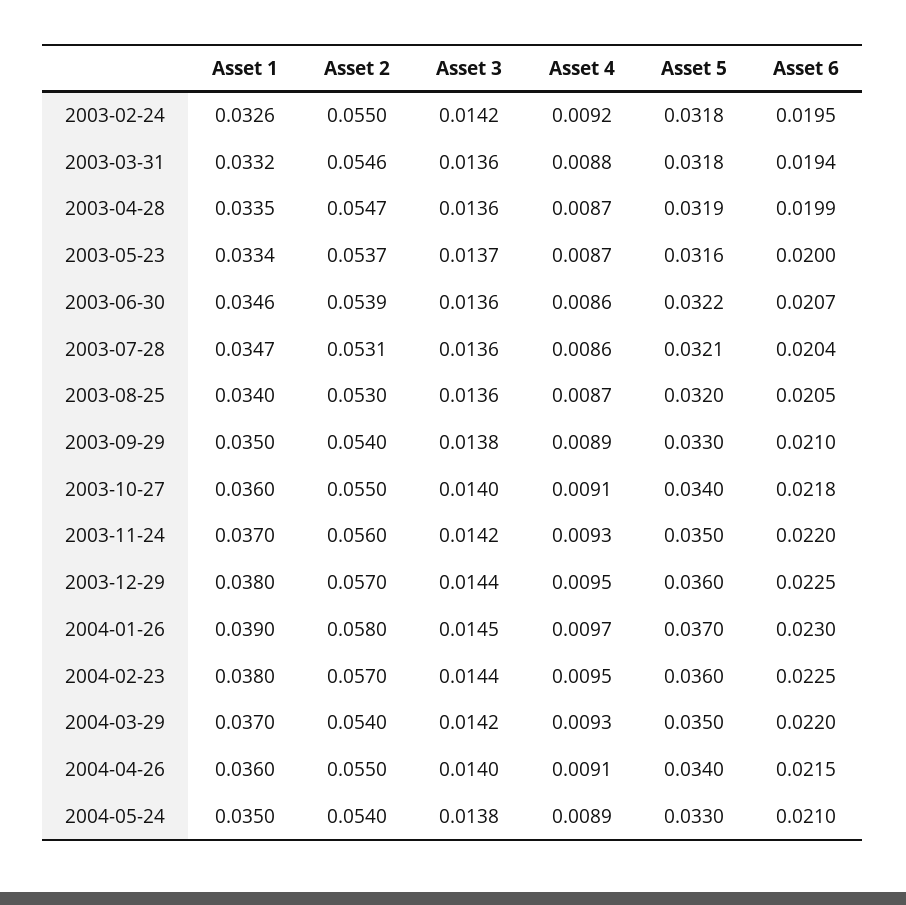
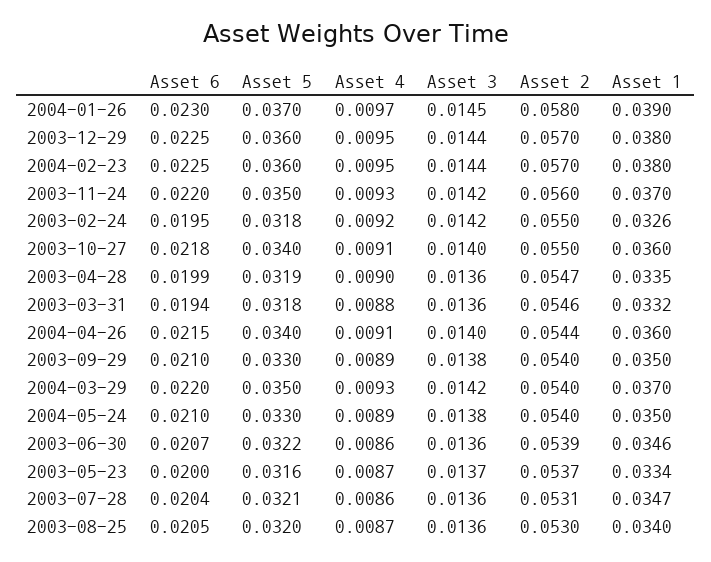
  {
    "Asset 1": {
      "2003-02-24": 0.0326,
      "2003-03-31": 0.0332,
      "2003-04-28": 0.0335,
      "2003-05-23": 0.0334,
      "2003-06-30": 0.0346,
      "2003-07-28": 0.0347,
      "2003-08-25": 0.034,
      "2003-09-29": 0.035,
      "2003-10-27": 0.036,
      "2003-11-24": 0.037,
      "2003-12-29": 0.038,
      "2004-01-26": 0.039,
      "2004-02-23": 0.038,
      "2004-03-29": 0.037,
      "2004-04-26": 0.036,
      "2004-05-24": 0.035
    },
    "Asset 2": {
      "2003-02-24": 0.055,
      "2003-03-31": 0.0546,
      "2003-04-28": 0.0547,
      "2003-05-23": 0.0537,
      "2003-06-30": 0.0539,
      "2003-07-28": 0.0531,
      "2003-08-25": 0.053,
      "2003-09-29": 0.054,
      "2003-10-27": 0.055,
      "2003-11-24": 0.056,
      "2003-12-29": 0.057,
      "2004-01-26": 0.058,
      "2004-02-23": 0.057,
      "2004-03-29": 0.054,
-     "2004-04-26": 0.055,
+     "2004-04-26": 0.0544,
      "2004-05-24": 0.054
    },
    "Asset 3": {
      "2003-02-24": 0.0142,
      "2003-03-31": 0.0136,
      "2003-04-28": 0.0136,
      "2003-05-23": 0.0137,
      "2003-06-30": 0.0136,
      "2003-07-28": 0.0136,
      "2003-08-25": 0.0136,
      "2003-09-29": 0.0138,
      "2003-10-27": 0.014,
      "2003-11-24": 0.0142,
      "2003-12-29": 0.0144,
      "2004-01-26": 0.0145,
      "2004-02-23": 0.0144,
      "2004-03-29": 0.0142,
      "2004-04-26": 0.014,
      "2004-05-24": 0.0138
    },
    "Asset 4": {
      "2003-02-24": 0.0092,
      "2003-03-31": 0.0088,
-     "2003-04-28": 0.0087,
+     "2003-04-28": 0.009,
      "2003-05-23": 0.0087,
      "2003-06-30": 0.0086,
      "2003-07-28": 0.0086,
      "2003-08-25": 0.0087,
      "2003-09-29": 0.0089,
      "2003-10-27": 0.0091,
      "2003-11-24": 0.0093,
      "2003-12-29": 0.0095,
      "2004-01-26": 0.0097,
      "2004-02-23": 0.0095,
      "2004-03-29": 0.0093,
      "2004-04-26": 0.0091,
      "2004-05-24": 0.0089
    },
    "Asset 5": {
      "2003-02-24": 0.0318,
      "2003-03-31": 0.0318,
      "2003-04-28": 0.0319,
      "2003-05-23": 0.0316,
      "2003-06-30": 0.0322,
      "2003-07-28": 0.0321,
      "2003-08-25": 0.032,
      "2003-09-29": 0.033,
      "2003-10-27": 0.034,
      "2003-11-24": 0.035,
      "2003-12-29": 0.036,
      "2004-01-26": 0.037,
      "2004-02-23": 0.036,
      "2004-03-29": 0.035,
      "2004-04-26": 0.034,
      "2004-05-24": 0.033
    },
    "Asset 6": {
      "2003-02-24": 0.0195,
      "2003-03-31": 0.0194,
      "2003-04-28": 0.0199,
      "2003-05-23": 0.02,
      "2003-06-30": 0.0207,
      "2003-07-28": 0.0204,
      "2003-08-25": 0.0205,
      "2003-09-29": 0.021,
      "2003-10-27": 0.0218,
      "2003-11-24": 0.022,
      "2003-12-29": 0.0225,
      "2004-01-26": 0.023,
      "2004-02-23": 0.0225,
      "2004-03-29": 0.022,
      "2004-04-26": 0.0215,
      "2004-05-24": 0.021
    }
  }

